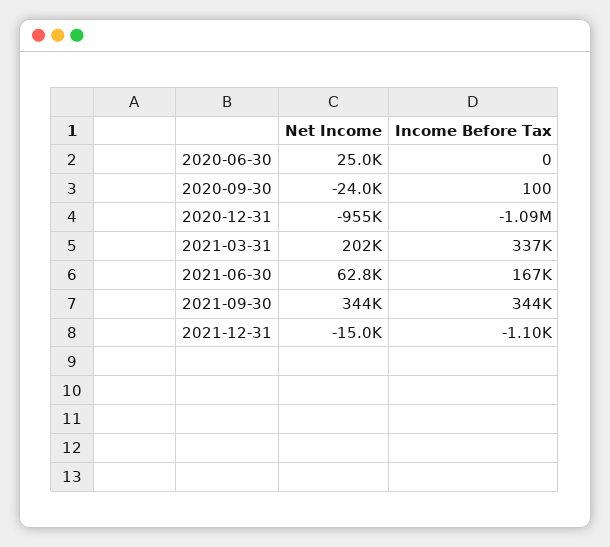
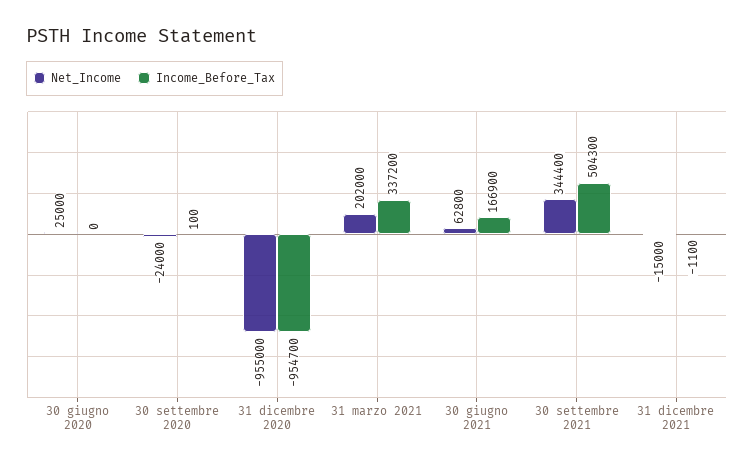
  {
    "Net Income": {
      "2020-06-30": 25000,
      "2020-09-30": -24000,
      "2020-12-31": -955000,
      "2021-03-31": 202000,
      "2021-06-30": 62800,
      "2021-09-30": 344400,
      "2021-12-31": -15000
    },
    "Income Before Tax": {
      "2020-06-30": 0,
      "2020-09-30": 100,
-     "2020-12-31": -1090000,
+     "2020-12-31": -954700,
      "2021-03-31": 337200,
      "2021-06-30": 166900,
-     "2021-09-30": 344000,
+     "2021-09-30": 504300,
      "2021-12-31": -1100
    }
  }

